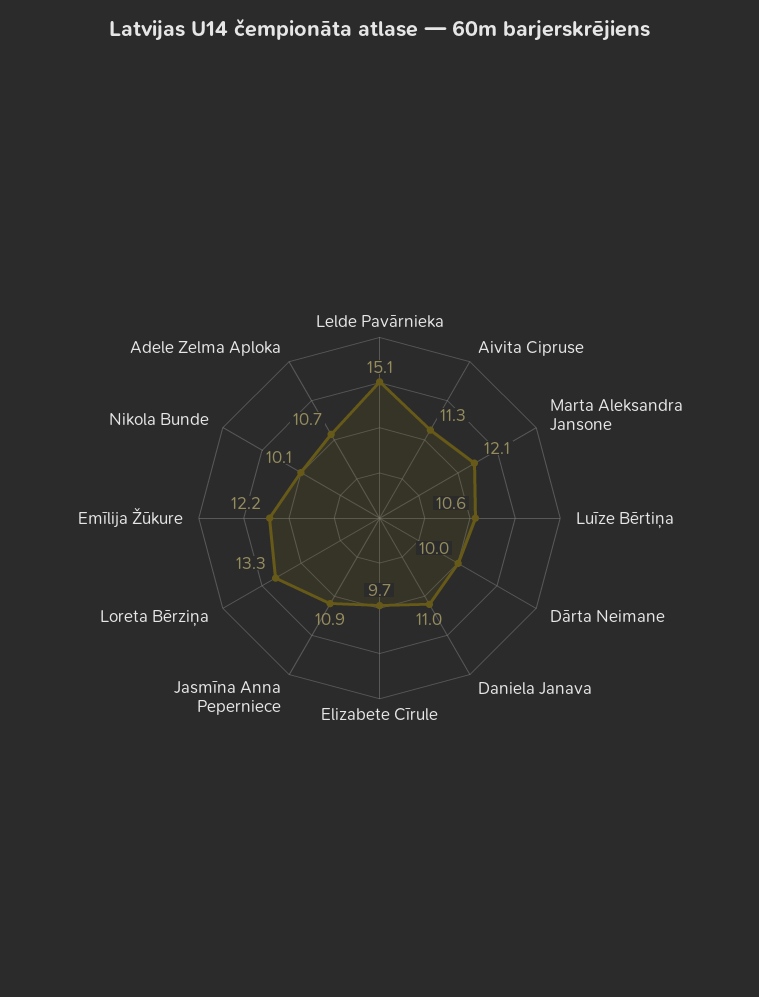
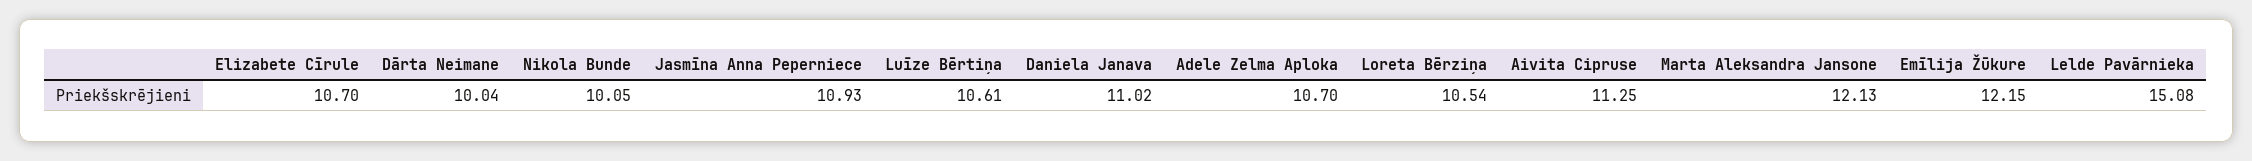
  {
    "Lelde Pavārnieka": 15.08,
    "Aivita Cipruse": 11.25,
    "Marta Aleksandra Jansone": 12.13,
    "Luīze Bērtiņa": 10.61,
    "Dārta Neimane": 10.04,
    "Daniela Janava": 11.02,
-   "Elizabete Cīrule": 9.7,
+   "Elizabete Cīrule": 10.7,
    "Jasmīna Anna Peperniece": 10.93,
-   "Loreta Bērziņa": 13.3,
+   "Loreta Bērziņa": 10.54,
    "Emīlija Žūkure": 12.15,
    "Nikola Bunde": 10.05,
    "Adele Zelma Aploka": 10.7
  }

